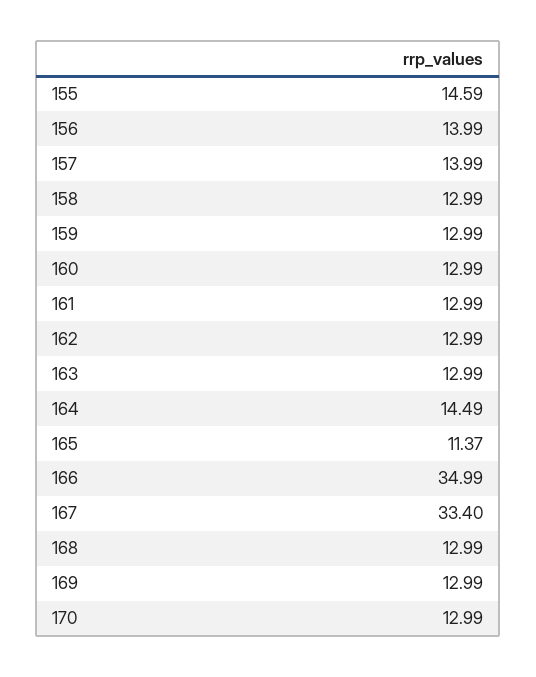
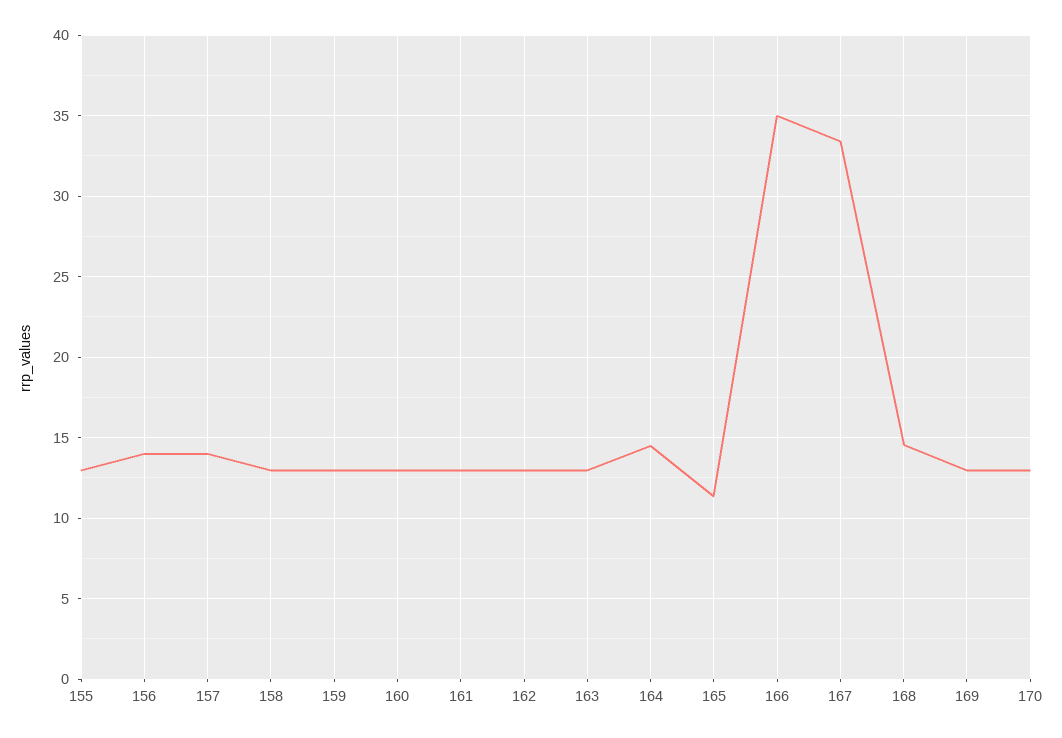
  {
-   "155": 14.59,
+   "155": 13,
    "156": 13.99,
    "157": 13.99,
    "158": 12.99,
    "159": 12.99,
    "160": 12.99,
    "161": 12.99,
    "162": 12.99,
    "163": 12.99,
    "164": 14.49,
    "165": 11.37,
    "166": 34.99,
    "167": 33.4,
-   "168": 12.99,
+   "168": 14.5,
    "169": 12.99,
    "170": 12.99
  }

